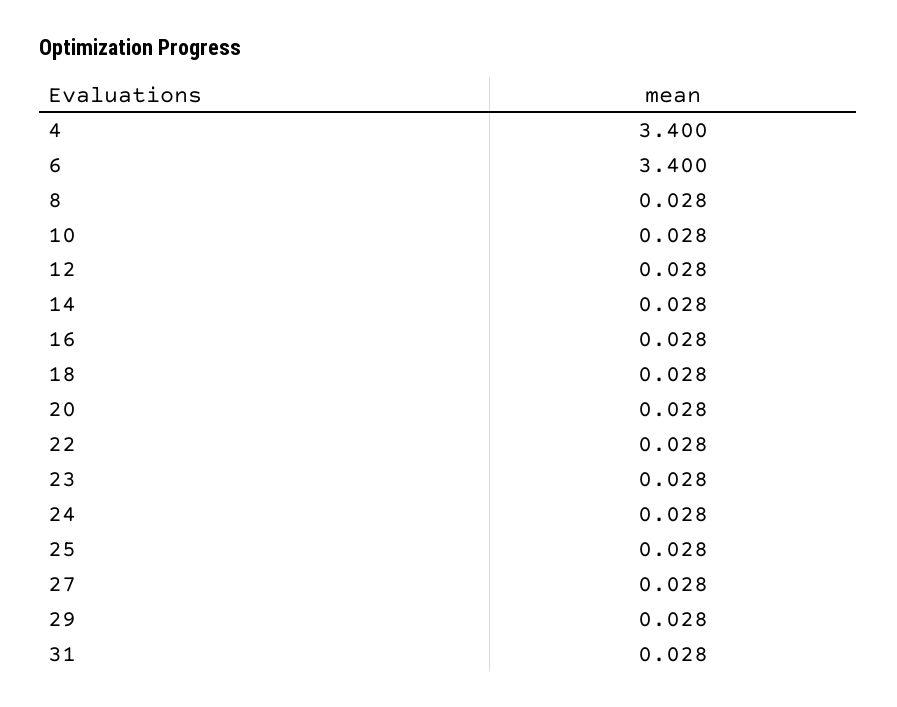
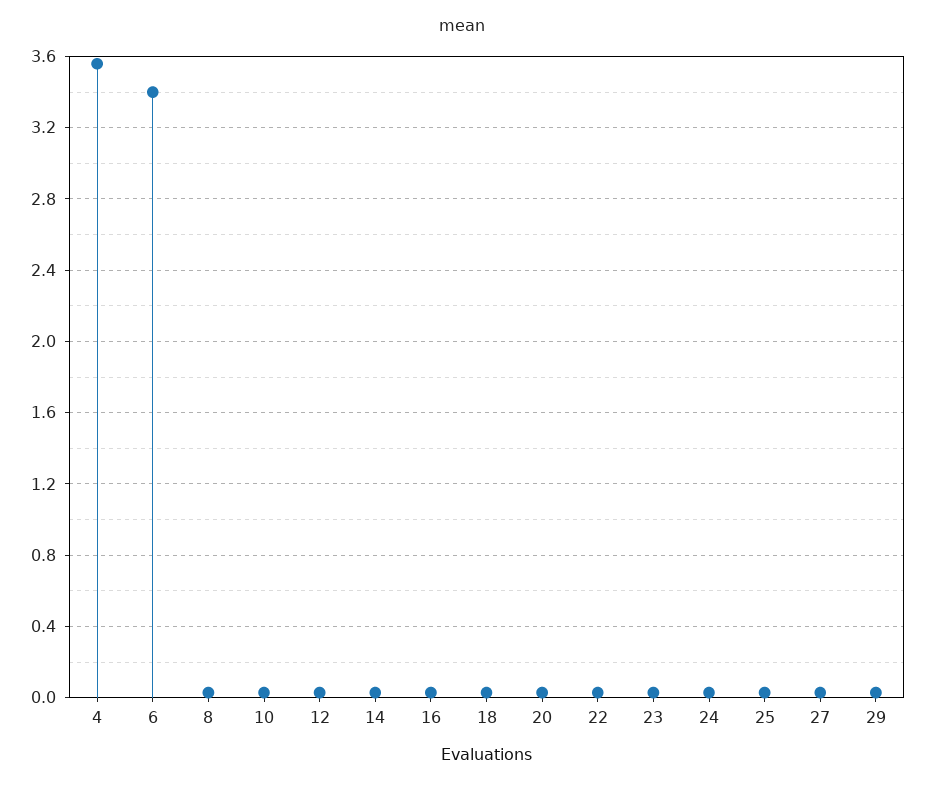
  {
-   "4": 3.4,
+   "4": 3.55,
    "6": 3.4,
    "8": 0.028,
    "10": 0.028,
    "12": 0.028,
    "14": 0.028,
    "16": 0.028,
    "18": 0.028,
    "20": 0.028,
    "22": 0.028,
    "23": 0.028,
    "24": 0.028,
    "25": 0.028,
    "27": 0.028,
-   "29": 0.028,
+   "29": 0.028
-   "31": 0.028
  }

